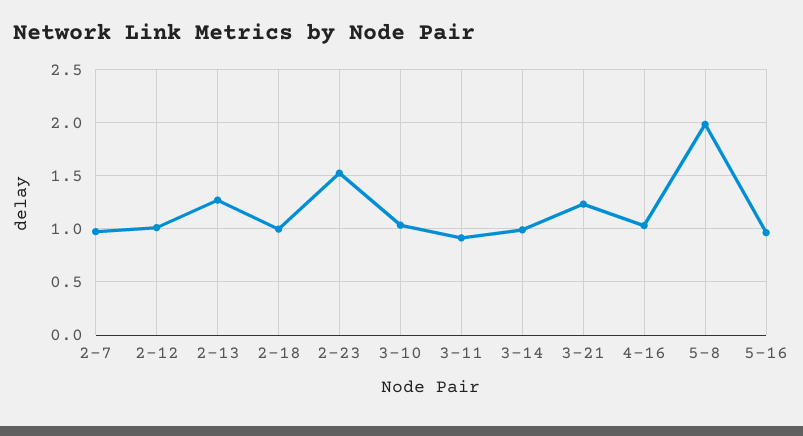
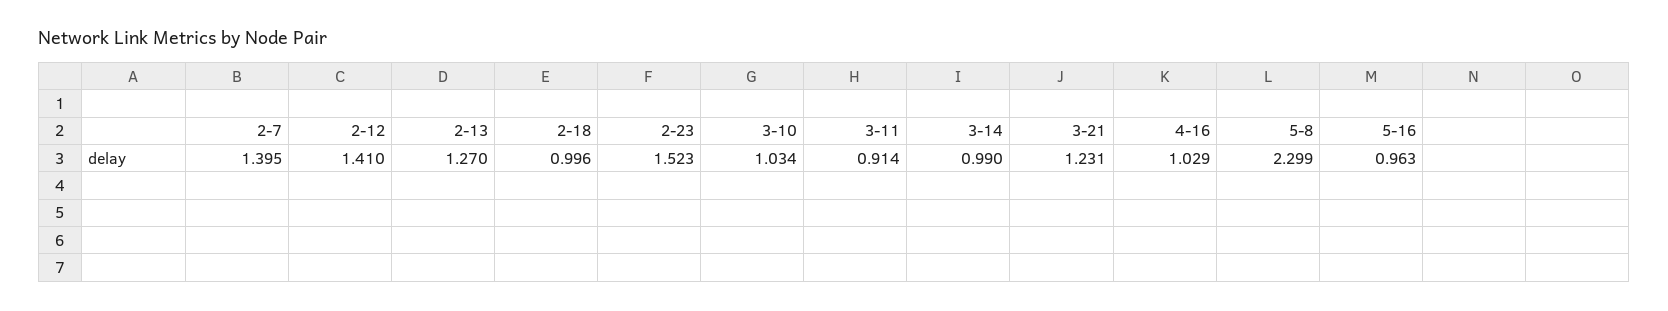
  {
-   "2-7": 1,
+   "2-7": 1.395,
-   "2-12": 1,
+   "2-12": 1.41,
    "2-13": 1.27,
    "2-18": 0.996,
    "2-23": 1.523,
    "3-10": 1.034,
    "3-11": 0.914,
    "3-14": 0.99,
    "3-21": 1.231,
    "4-16": 1.029,
-   "5-8": 2,
+   "5-8": 2.299,
    "5-16": 0.963
  }

